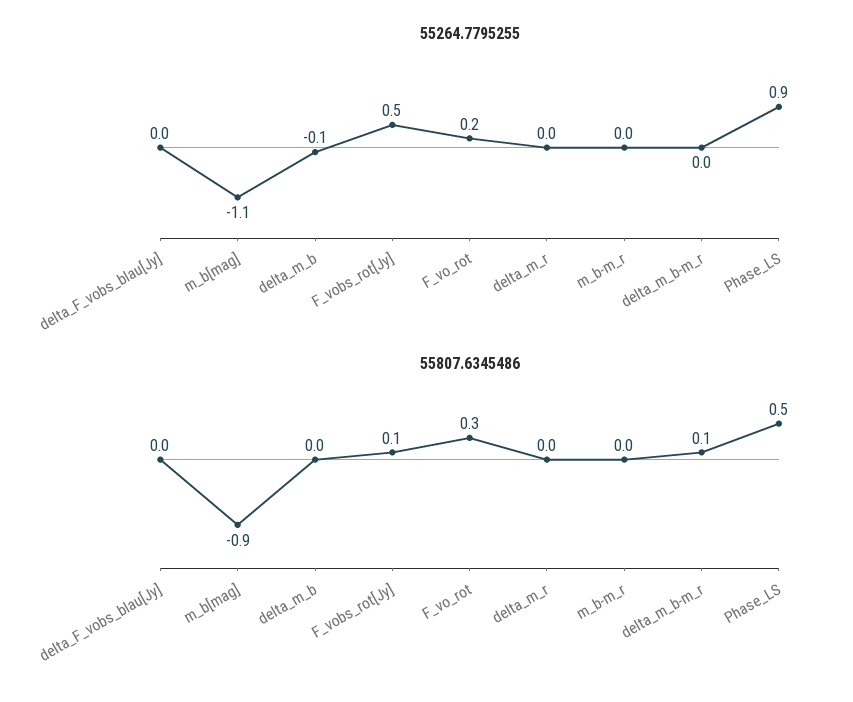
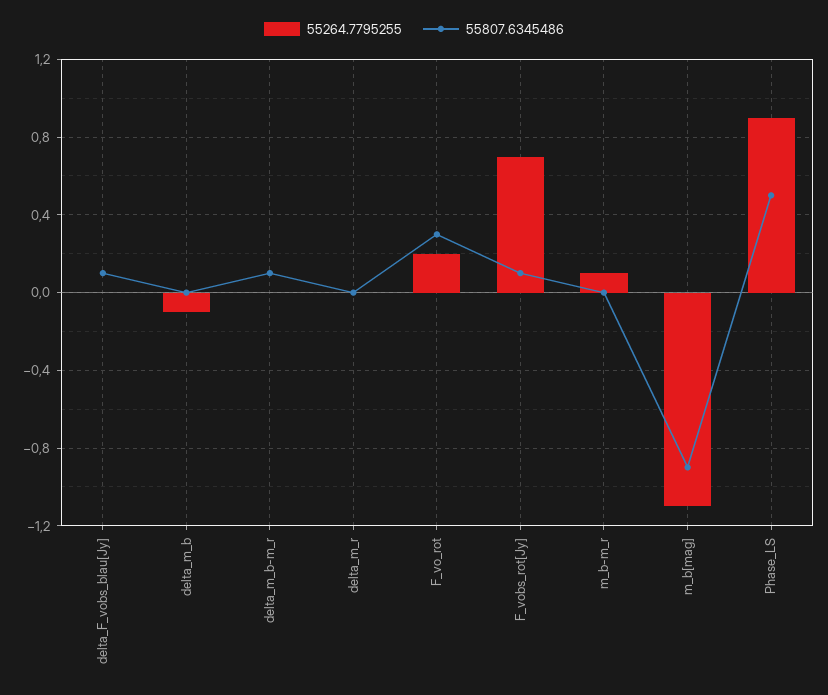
  {
    "55264.7795255": {
      "delta_F_vobs_blau[Jy]": 0,
      "m_b[mag]": -1.1,
      "delta_m_b": -0.1,
-     "F_vobs_rot[Jy]": 0.5,
+     "F_vobs_rot[Jy]": 0.7,
      "F_vo_rot": 0.2,
      "delta_m_r": 0,
-     "m_b-m_r": 0,
+     "m_b-m_r": 0.1,
      "delta_m_b-m_r": 0,
      "Phase_LS": 0.9
    },
    "55807.6345486": {
-     "delta_F_vobs_blau[Jy]": 0,
+     "delta_F_vobs_blau[Jy]": 0.1,
      "m_b[mag]": -0.9,
      "delta_m_b": 0,
      "F_vobs_rot[Jy]": 0.1,
      "F_vo_rot": 0.3,
      "delta_m_r": 0,
      "m_b-m_r": 0,
      "delta_m_b-m_r": 0.1,
      "Phase_LS": 0.5
    }
  }

